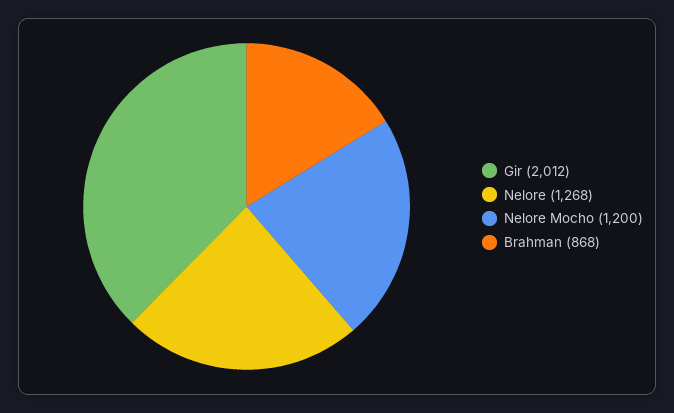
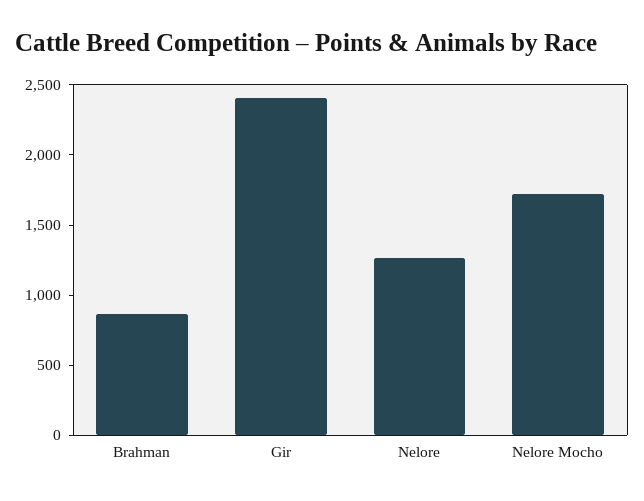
  {
-   "Gir": 2012,
+   "Gir": 2400,
    "Nelore": 1268,
-   "Nelore Mocho": 1200,
+   "Nelore Mocho": 1700,
    "Brahman": 868
  }

